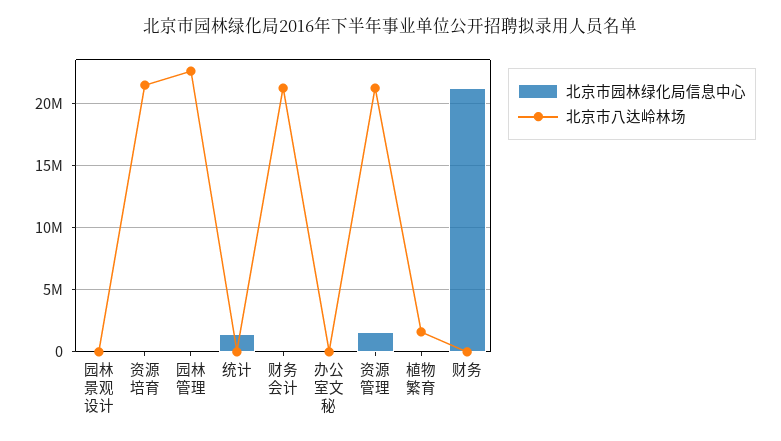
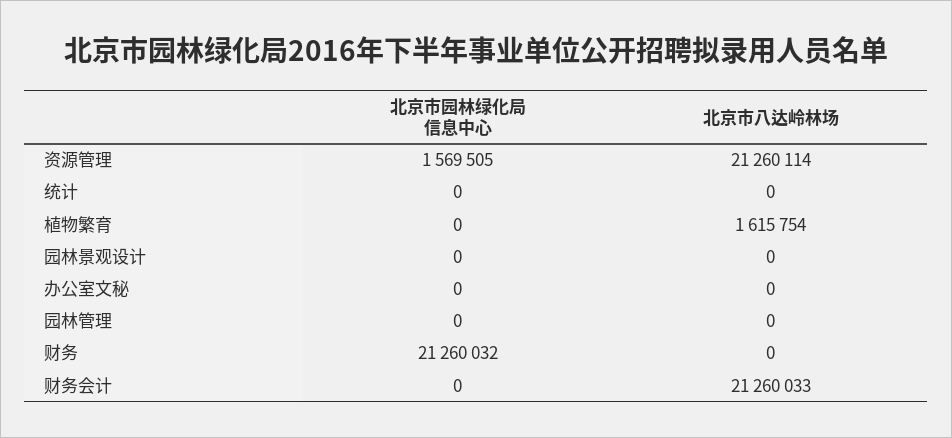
  {
    "北京市园林绿化局信息中心": {
      "园林景观设计": 0,
-     "资源培育": 0,
      "园林管理": 0,
-     "统计": 1500000,
+     "统计": 0,
      "财务会计": 0,
      "办公室文秘": 0,
      "资源管理": 1569505,
      "植物繁育": 0,
      "财务": 21260032
    },
    "北京市八达岭林场": {
      "园林景观设计": 0,
-     "资源培育": 21500000,
-     "园林管理": 22500000,
+     "园林管理": 0,
      "统计": 0,
      "财务会计": 21260033,
      "办公室文秘": 0,
      "资源管理": 21260114,
      "植物繁育": 1615754,
      "财务": 0
    }
  }

